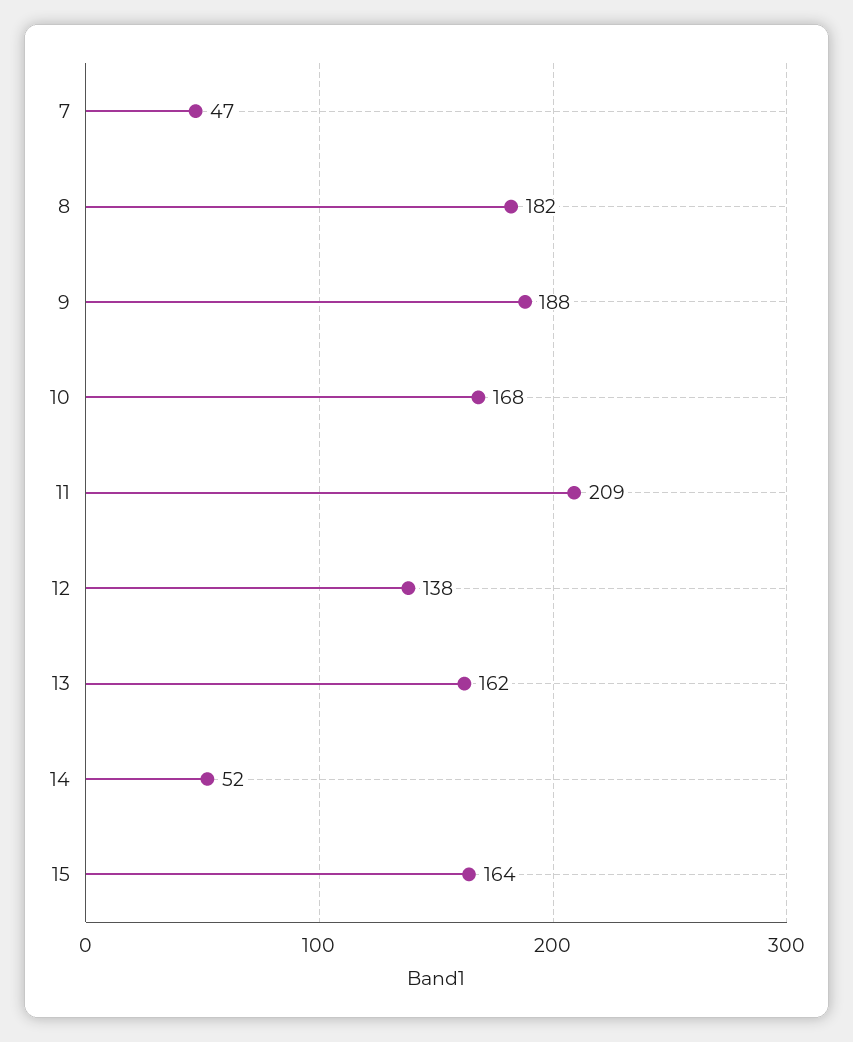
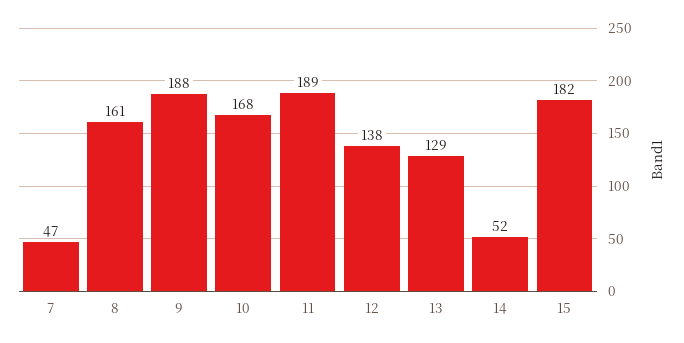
  {
    "7": 47,
-   "8": 182,
+   "8": 161,
    "9": 188,
    "10": 168,
-   "11": 209,
+   "11": 189,
    "12": 138,
-   "13": 162,
+   "13": 129,
    "14": 52,
-   "15": 164
+   "15": 182
  }

